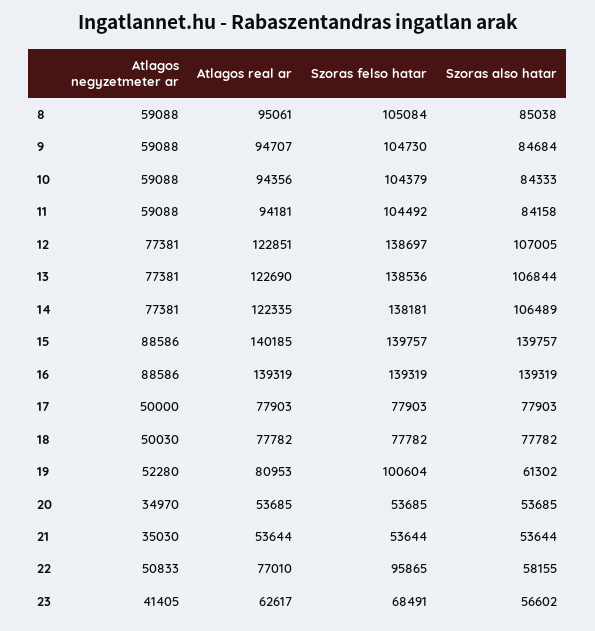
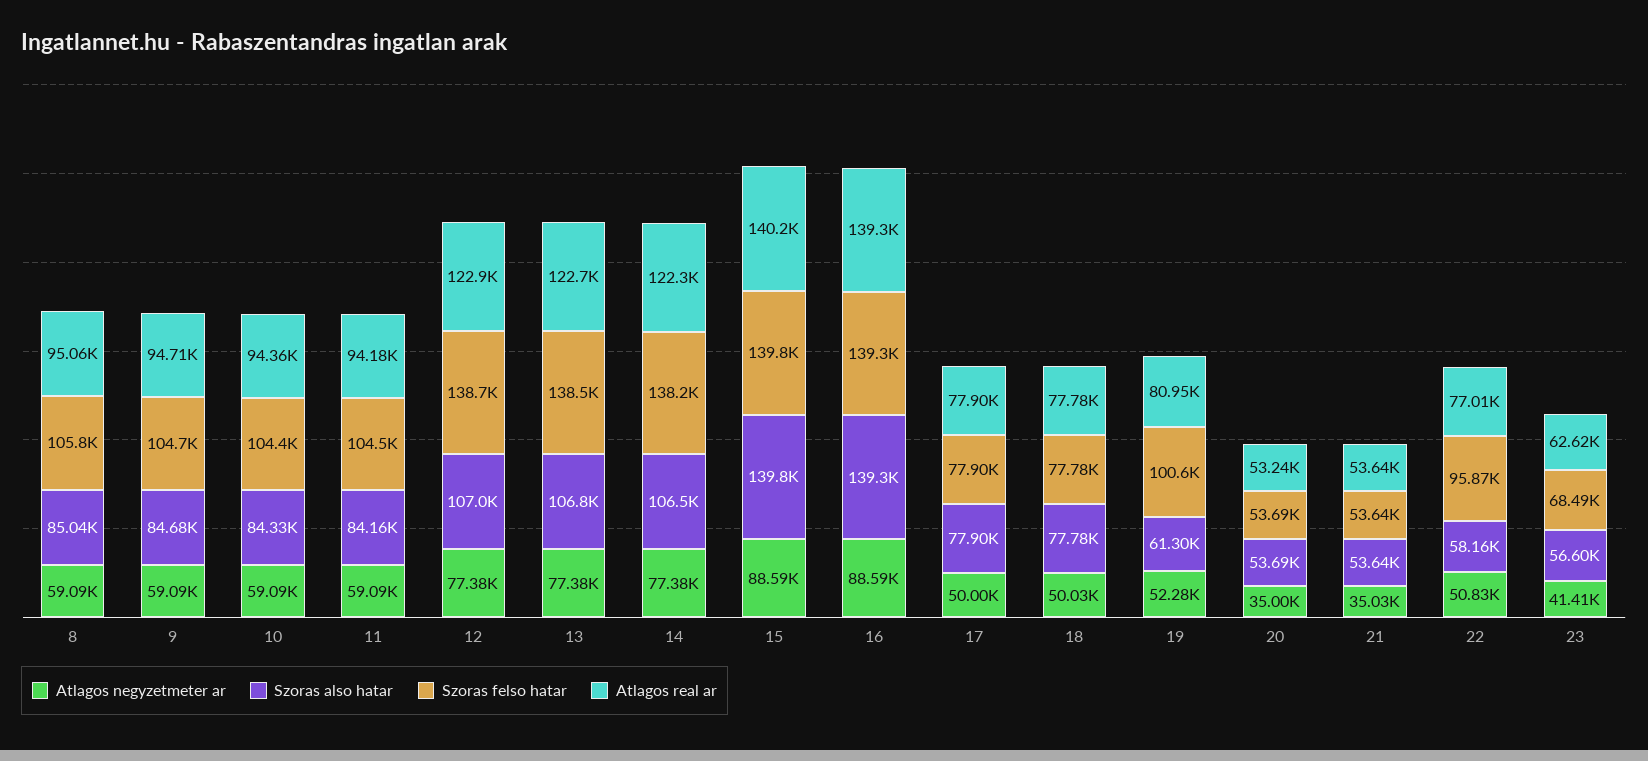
  {
    "Atlagos negyzetmeter ar": {
      "8": 59088,
      "9": 59088,
      "10": 59088,
      "11": 59088,
      "12": 77381,
      "13": 77381,
      "14": 77381,
      "15": 88586,
      "16": 88586,
      "17": 50000,
      "18": 50030,
      "19": 52280,
-     "20": 34970,
+     "20": 35000,
      "21": 35030,
      "22": 50833,
      "23": 41405
    },
    "Atlagos real ar": {
      "8": 95061,
      "9": 94707,
      "10": 94356,
      "11": 94181,
      "12": 122851,
      "13": 122690,
      "14": 122335,
      "15": 140185,
      "16": 139319,
      "17": 77903,
      "18": 77782,
      "19": 80953,
-     "20": 53685,
+     "20": 53240,
      "21": 53644,
      "22": 77010,
      "23": 62617
    },
    "Szoras felso hatar": {
-     "8": 105084,
+     "8": 105800,
      "9": 104730,
      "10": 104379,
      "11": 104492,
      "12": 138697,
      "13": 138536,
      "14": 138181,
      "15": 139757,
      "16": 139319,
      "17": 77903,
      "18": 77782,
      "19": 100604,
      "20": 53685,
      "21": 53644,
      "22": 95865,
      "23": 68491
    },
    "Szoras also hatar": {
      "8": 85038,
      "9": 84684,
      "10": 84333,
      "11": 84158,
      "12": 107005,
      "13": 106844,
      "14": 106489,
      "15": 139757,
      "16": 139319,
      "17": 77903,
      "18": 77782,
      "19": 61302,
      "20": 53685,
      "21": 53644,
      "22": 58155,
      "23": 56602
    }
  }

